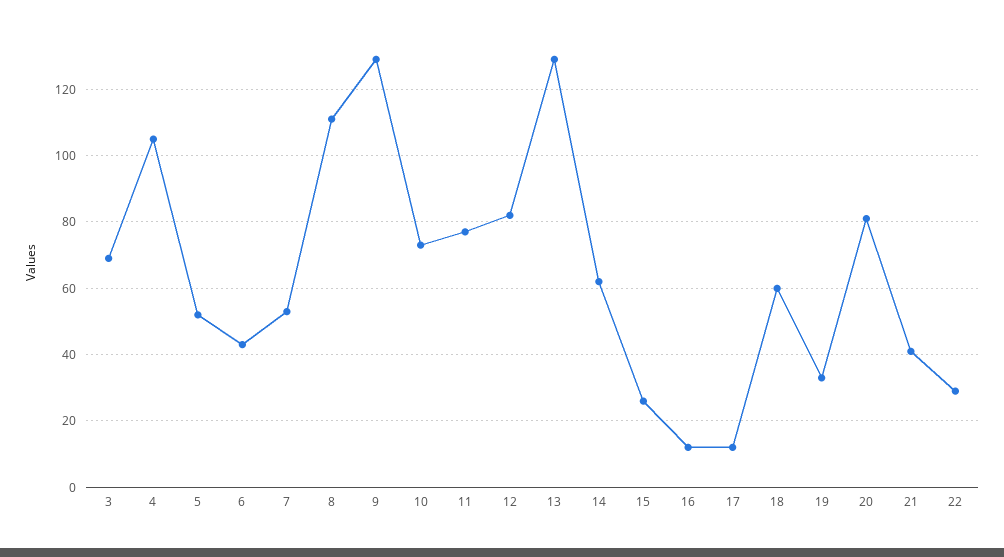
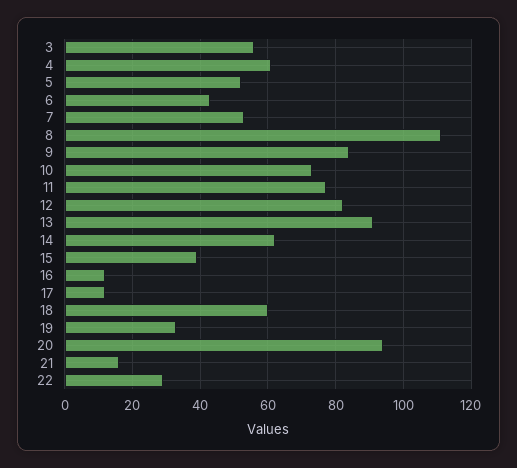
  {
-   "3": 70,
+   "3": 55,
-   "4": 105,
+   "4": 60,
    "5": 50,
    "6": 45,
    "7": 55,
    "8": 110,
-   "9": 130,
+   "9": 85,
    "10": 75,
    "11": 75,
    "12": 80,
-   "13": 130,
+   "13": 90,
    "14": 60,
-   "15": 25,
+   "15": 40,
    "16": 10,
    "17": 10,
    "18": 60,
    "19": 35,
-   "20": 80,
+   "20": 95,
-   "21": 40,
+   "21": 15,
    "22": 30
  }

